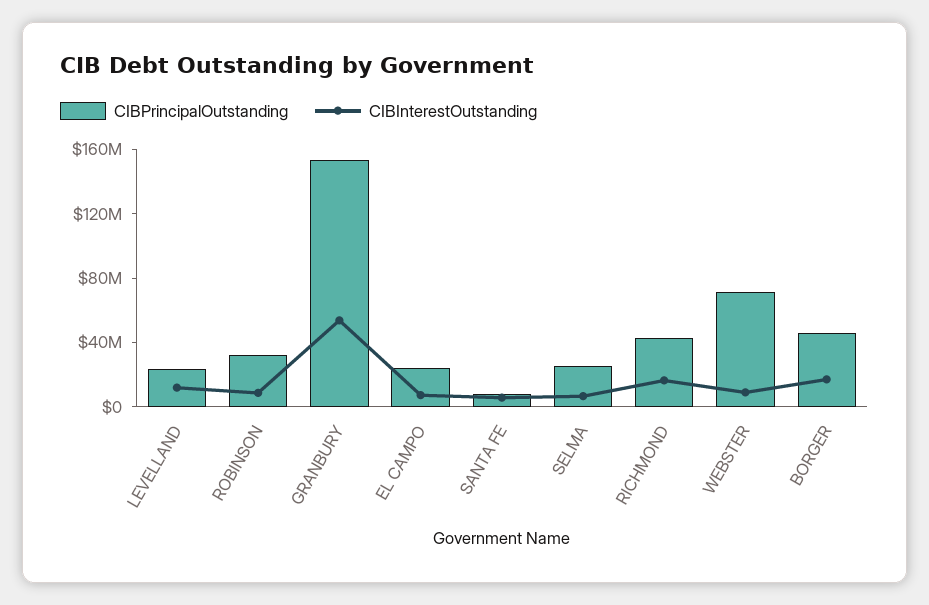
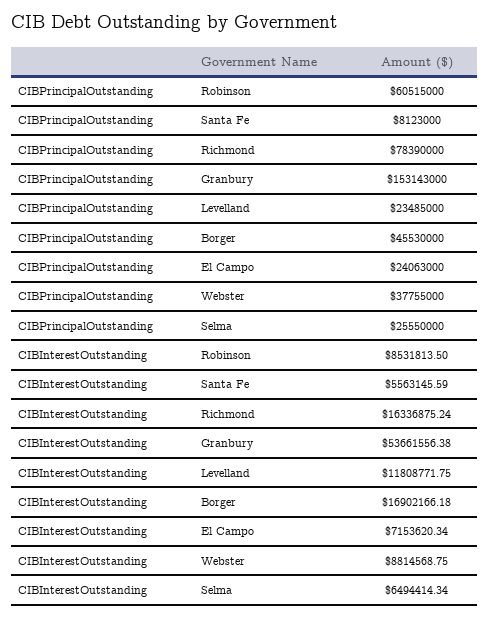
  {
    "CIBPrincipalOutstanding": {
      "LEVELLAND": 23485000,
-     "ROBINSON": 30000000,
+     "ROBINSON": 60515000,
      "GRANBURY": 153143000,
      "EL CAMPO": 24063000,
      "SANTA FE": 8123000,
      "SELMA": 25550000,
-     "RICHMOND": 40000000,
+     "RICHMOND": 78390000,
-     "WEBSTER": 70000000,
+     "WEBSTER": 37755000,
      "BORGER": 45530000
    },
    "CIBInterestOutstanding": {
      "LEVELLAND": 11808771.75,
      "ROBINSON": 8531813.5,
      "GRANBURY": 53661556.38,
      "EL CAMPO": 7153620.34,
      "SANTA FE": 5563145.59,
      "SELMA": 6494414.34,
      "RICHMOND": 16336875.24,
      "WEBSTER": 8814568.75,
      "BORGER": 16902166.18
    }
  }

